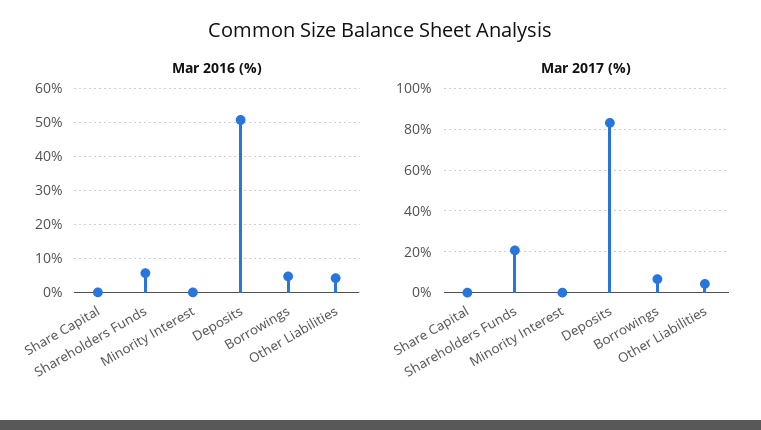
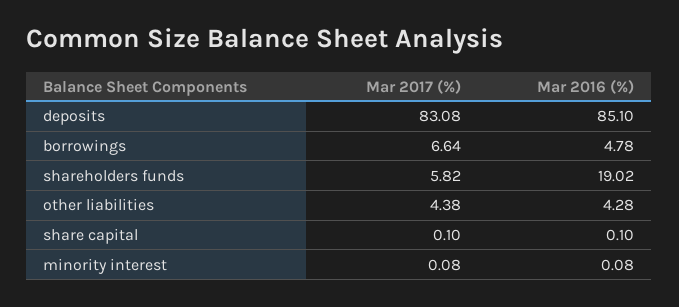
  {
    "Mar 2016 (%)": {
      "Share Capital": 0.1,
-     "Shareholders Funds": 6,
+     "Shareholders Funds": 19.02,
      "Minority Interest": 0.08,
-     "Deposits": 50,
+     "Deposits": 85.1,
      "Borrowings": 4.78,
      "Other Liabilities": 4.28
    },
    "Mar 2017 (%)": {
      "Share Capital": 0.1,
-     "Shareholders Funds": 20,
+     "Shareholders Funds": 5.82,
      "Minority Interest": 0.08,
      "Deposits": 83.08,
      "Borrowings": 6.64,
      "Other Liabilities": 4.38
    }
  }

